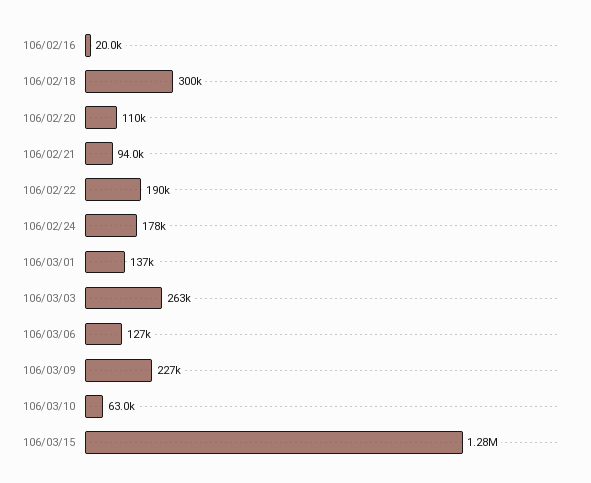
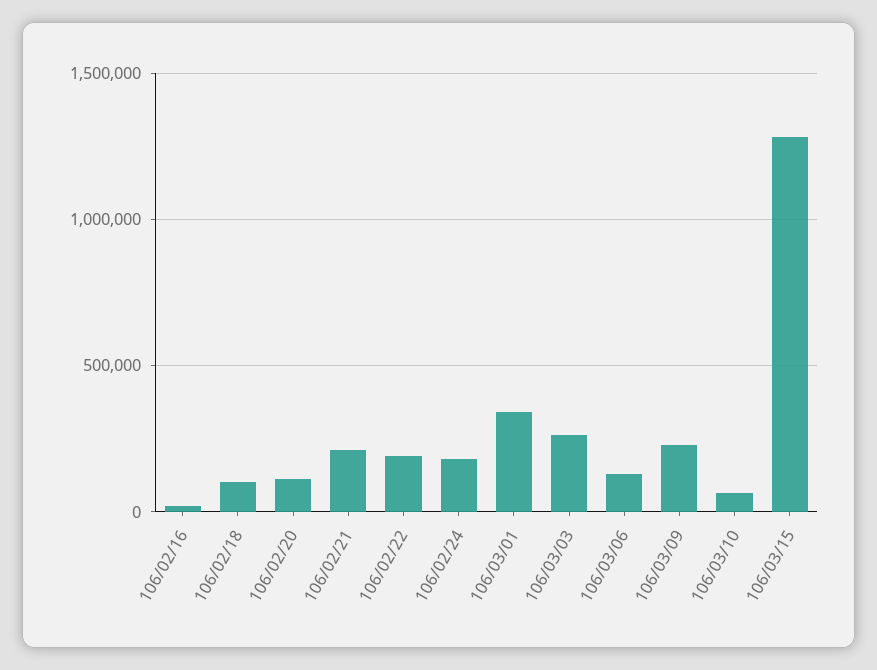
  {
    "106/02/16": 20000,
-   "106/02/18": 300000,
+   "106/02/18": 100000,
    "106/02/20": 110000,
-   "106/02/21": 94000,
+   "106/02/21": 200000,
    "106/02/22": 190000,
    "106/02/24": 178000,
-   "106/03/01": 137000,
+   "106/03/01": 350000,
    "106/03/03": 263000,
    "106/03/06": 127000,
    "106/03/09": 227000,
    "106/03/10": 63000,
    "106/03/15": 1280000
  }

